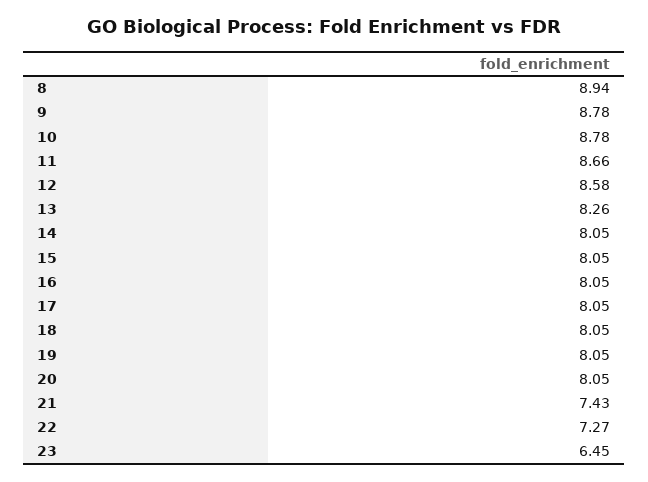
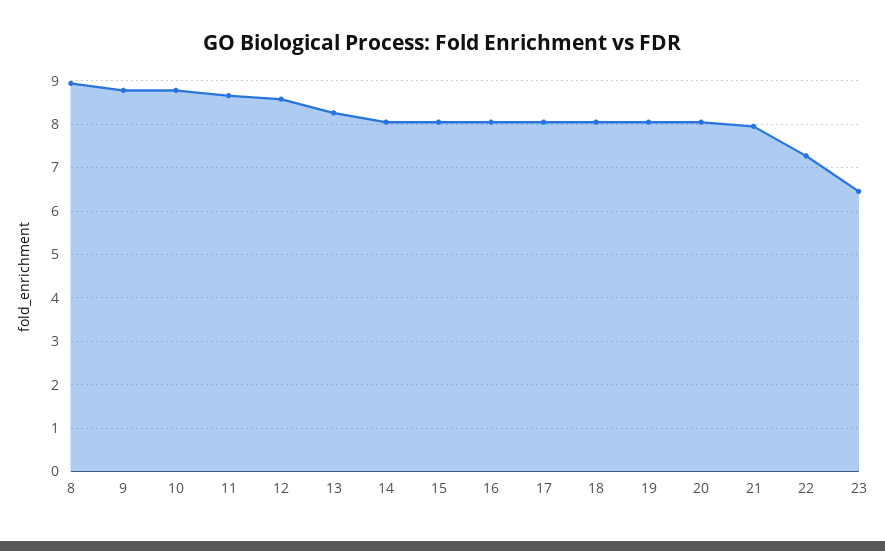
  {
    "8": 8.94,
    "9": 8.78,
    "10": 8.78,
    "11": 8.66,
    "12": 8.58,
    "13": 8.26,
    "14": 8.05,
    "15": 8.05,
    "16": 8.05,
    "17": 8.05,
    "18": 8.05,
    "19": 8.05,
    "20": 8.05,
-   "21": 7.43,
+   "21": 8,
    "22": 7.27,
    "23": 6.45
  }

